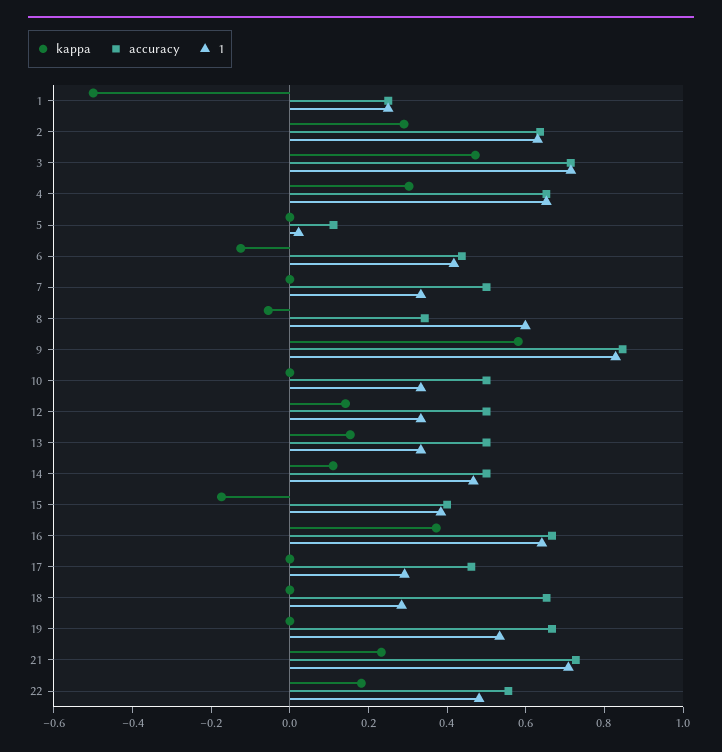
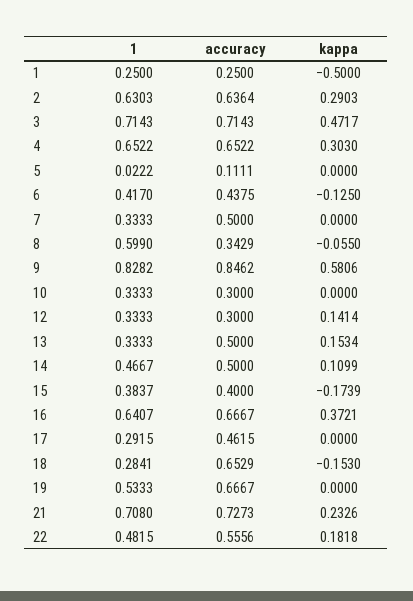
  {
    "kappa": {
      "1": -0.5,
      "2": 0.2903,
      "3": 0.4717,
      "4": 0.303,
      "5": 0,
      "6": -0.125,
      "7": 0,
      "8": -0.055,
      "9": 0.5806,
      "10": 0,
      "12": 0.1414,
      "13": 0.1534,
      "14": 0.1099,
      "15": -0.1739,
      "16": 0.3721,
      "17": 0,
-     "18": 0,
+     "18": -0.153,
      "19": 0,
      "21": 0.2326,
      "22": 0.1818
    },
    "accuracy": {
      "1": 0.25,
      "2": 0.6364,
      "3": 0.7143,
      "4": 0.6522,
      "5": 0.1111,
      "6": 0.4375,
      "7": 0.5,
      "8": 0.3429,
      "9": 0.8462,
-     "10": 0.5,
+     "10": 0.3,
-     "12": 0.5,
+     "12": 0.3,
      "13": 0.5,
      "14": 0.5,
      "15": 0.4,
      "16": 0.6667,
      "17": 0.4615,
      "18": 0.6529,
      "19": 0.6667,
      "21": 0.7273,
      "22": 0.5556
    },
    "1": {
      "1": 0.25,
      "2": 0.6303,
      "3": 0.7143,
      "4": 0.6522,
      "5": 0.0222,
      "6": 0.417,
      "7": 0.3333,
      "8": 0.599,
      "9": 0.8282,
      "10": 0.3333,
      "12": 0.3333,
      "13": 0.3333,
      "14": 0.4667,
      "15": 0.3837,
      "16": 0.6407,
      "17": 0.2915,
      "18": 0.2841,
      "19": 0.5333,
      "21": 0.708,
      "22": 0.4815
    }
  }

